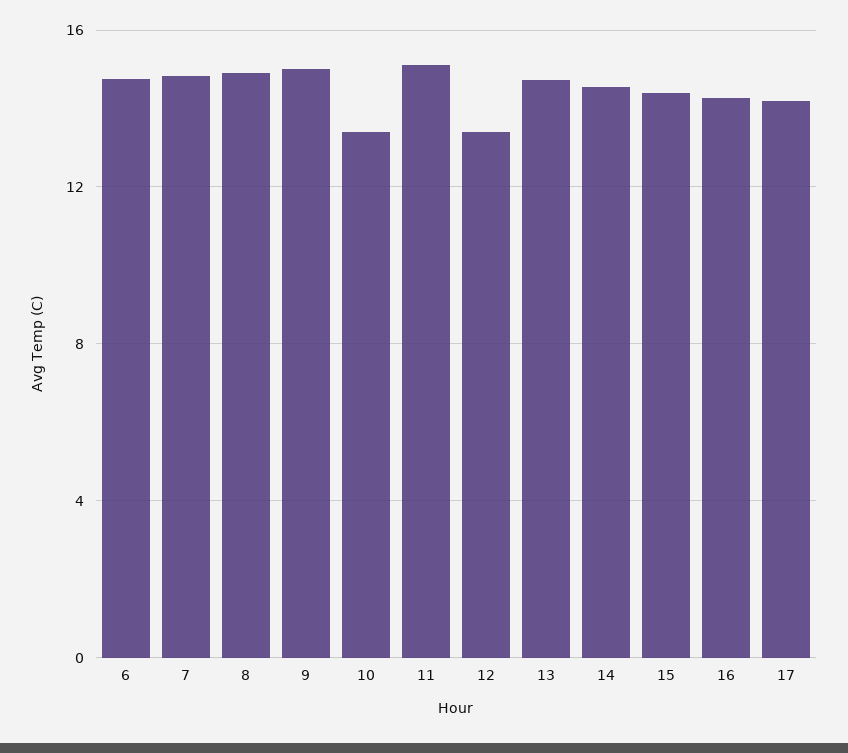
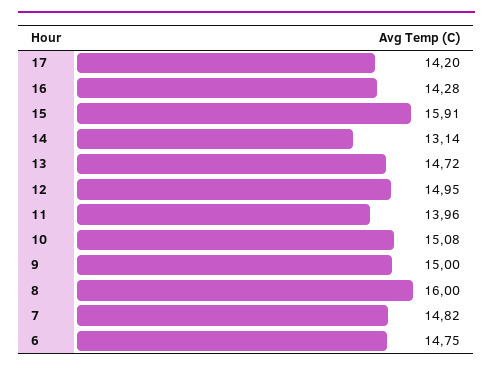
  {
    "6": 14.75,
    "7": 14.82,
-   "8": 15,
+   "8": 16,
    "9": 15,
-   "10": 13.5,
+   "10": 15.08,
-   "11": 15,
+   "11": 13.96,
-   "12": 13.5,
+   "12": 14.95,
    "13": 14.72,
-   "14": 14.5,
+   "14": 13.14,
-   "15": 14.5,
+   "15": 15.91,
    "16": 14.28,
    "17": 14.2
  }

